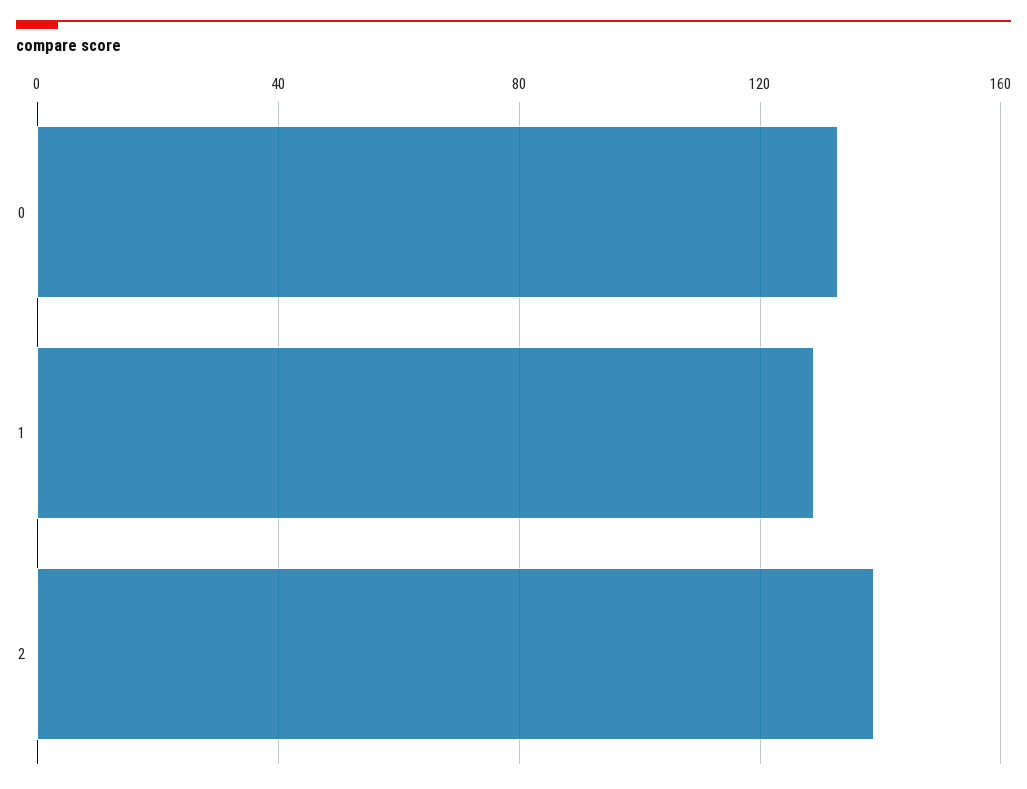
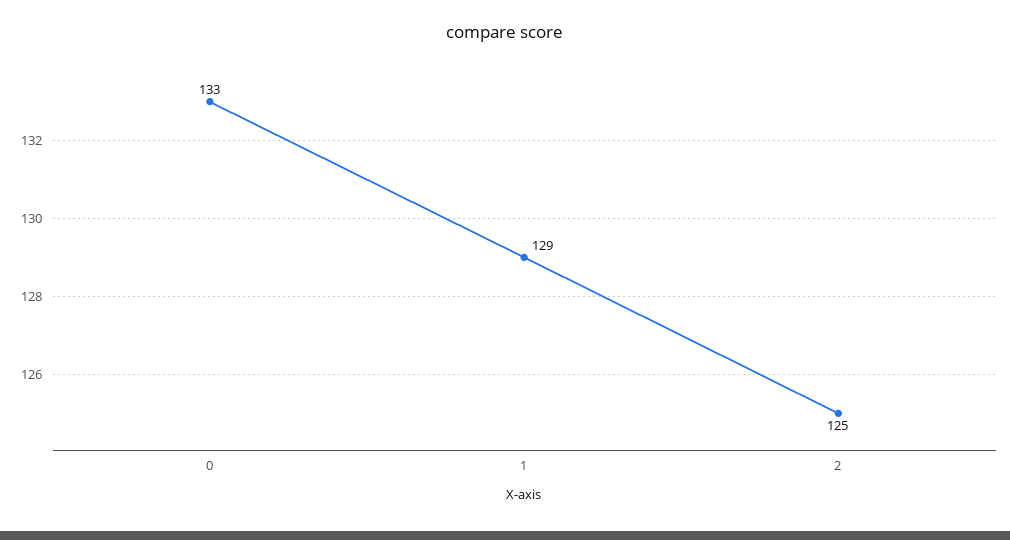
  {
    "0": 133,
    "1": 129,
-   "2": 140
+   "2": 125
  }

